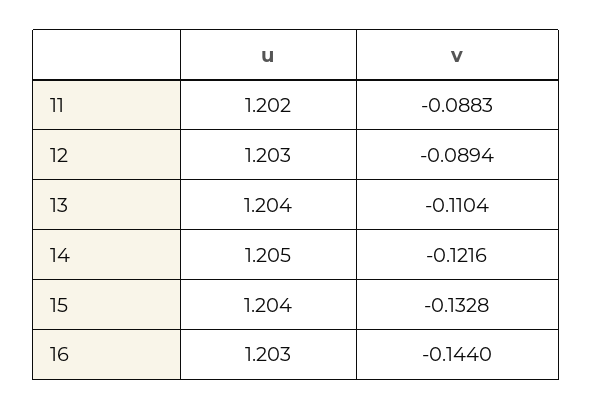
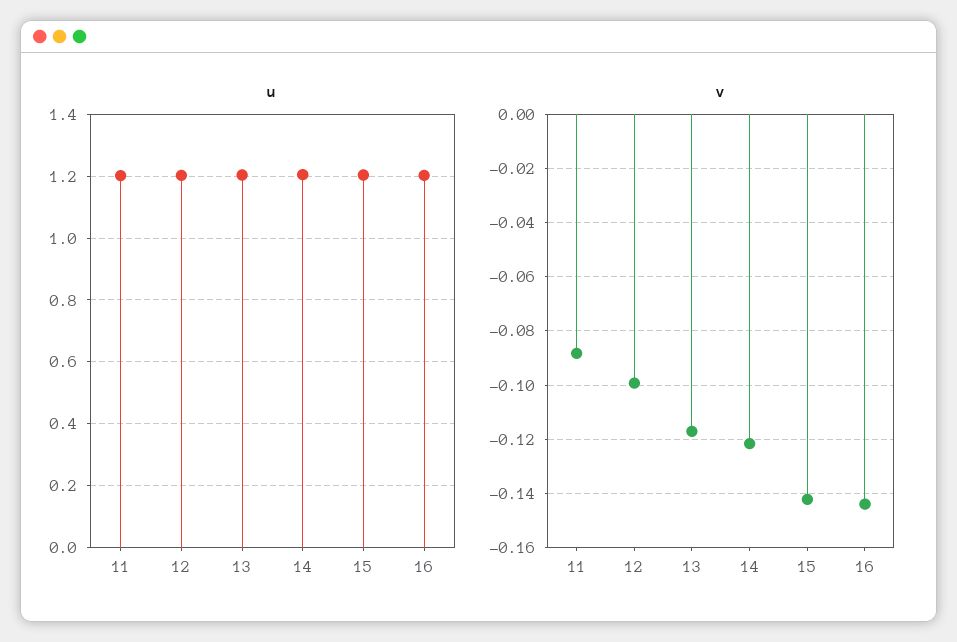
  {
    "u": {
      "11": 1.202,
      "12": 1.203,
      "13": 1.204,
      "14": 1.205,
      "15": 1.204,
      "16": 1.203
    },
    "v": {
      "11": -0.0883,
-     "12": -0.0894,
+     "12": -0.1,
-     "13": -0.1104,
+     "13": -0.1175,
      "14": -0.1216,
-     "15": -0.1328,
+     "15": -0.1425,
      "16": -0.144
    }
  }

